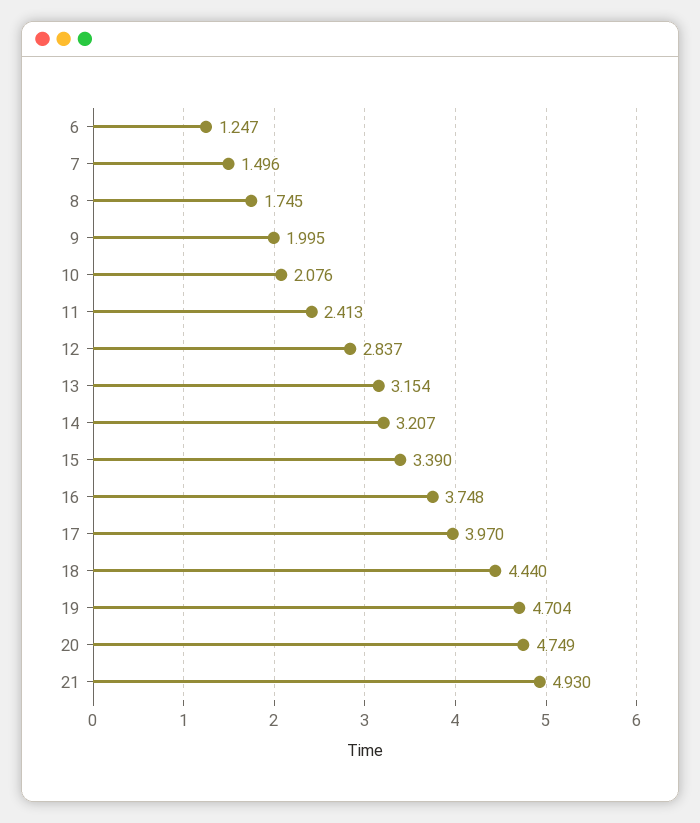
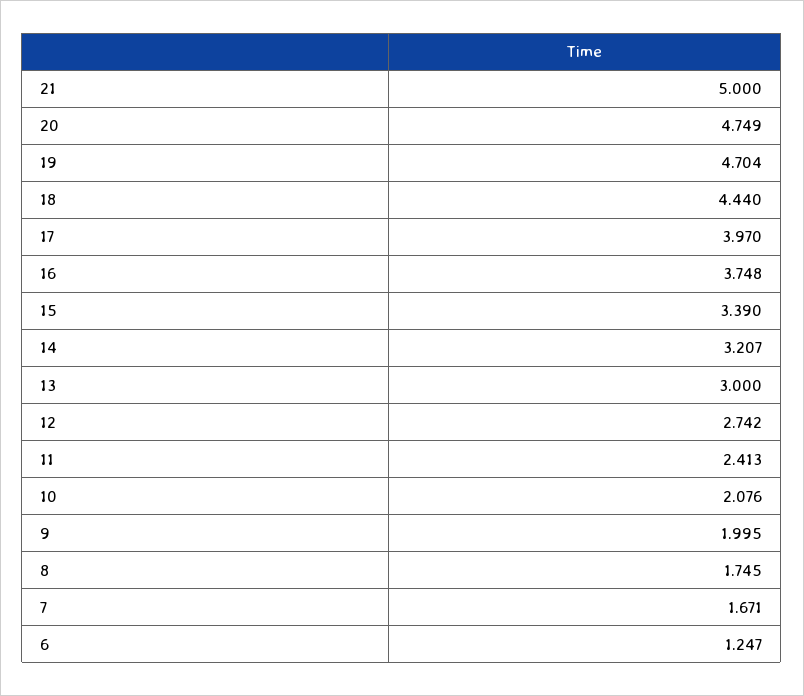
  {
    "6": 1.247,
-   "7": 1.496,
+   "7": 1.671,
    "8": 1.745,
    "9": 1.995,
    "10": 2.076,
    "11": 2.413,
-   "12": 2.837,
+   "12": 2.742,
-   "13": 3.154,
+   "13": 3,
    "14": 3.207,
    "15": 3.39,
    "16": 3.748,
    "17": 3.97,
    "18": 4.44,
    "19": 4.704,
    "20": 4.749,
-   "21": 4.93
+   "21": 5
  }

